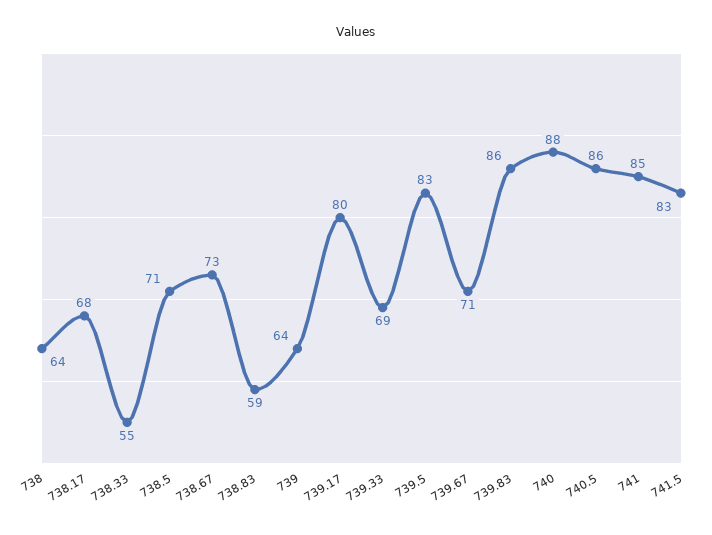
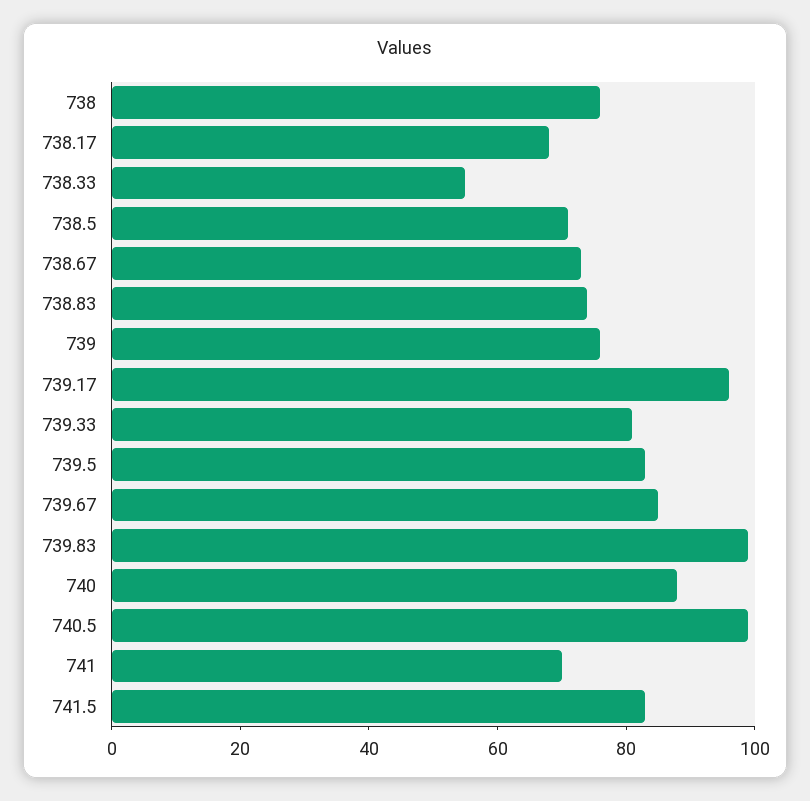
  {
-   "738": 64,
+   "738": 75,
    "738.17": 68,
    "738.33": 55,
    "738.5": 71,
    "738.67": 73,
-   "738.83": 59,
+   "738.83": 75,
-   "739": 64,
+   "739": 75,
-   "739.17": 80,
+   "739.17": 95,
-   "739.33": 69,
+   "739.33": 80,
    "739.5": 83,
-   "739.67": 71,
+   "739.67": 85,
-   "739.83": 86,
+   "739.83": 100,
    "740": 88,
-   "740.5": 86,
+   "740.5": 100,
-   "741": 85,
+   "741": 70,
    "741.5": 83
  }

